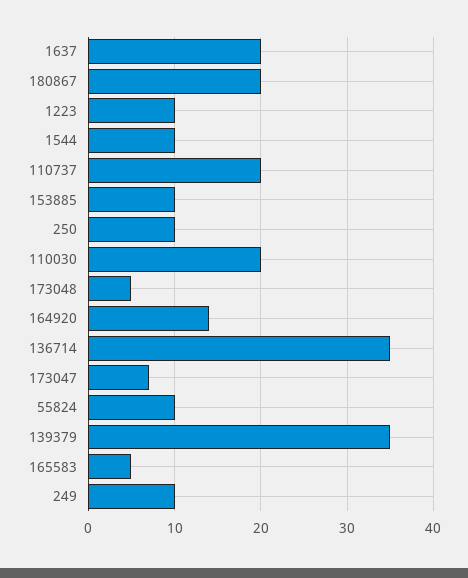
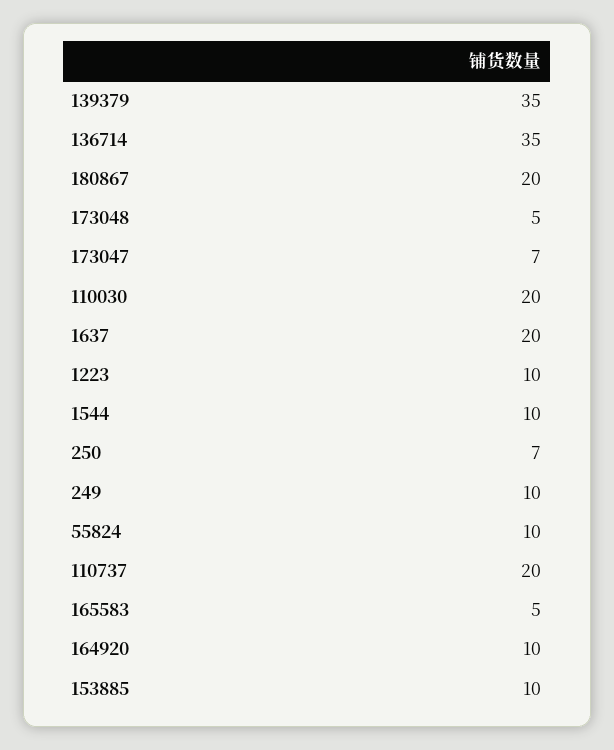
  {
    "1637": 20,
    "180867": 20,
    "1223": 10,
    "1544": 10,
    "110737": 20,
    "153885": 10,
-   "250": 10,
+   "250": 7,
    "110030": 20,
    "173048": 5,
-   "164920": 14,
+   "164920": 10,
    "136714": 35,
    "173047": 7,
    "55824": 10,
    "139379": 35,
    "165583": 5,
    "249": 10
  }

